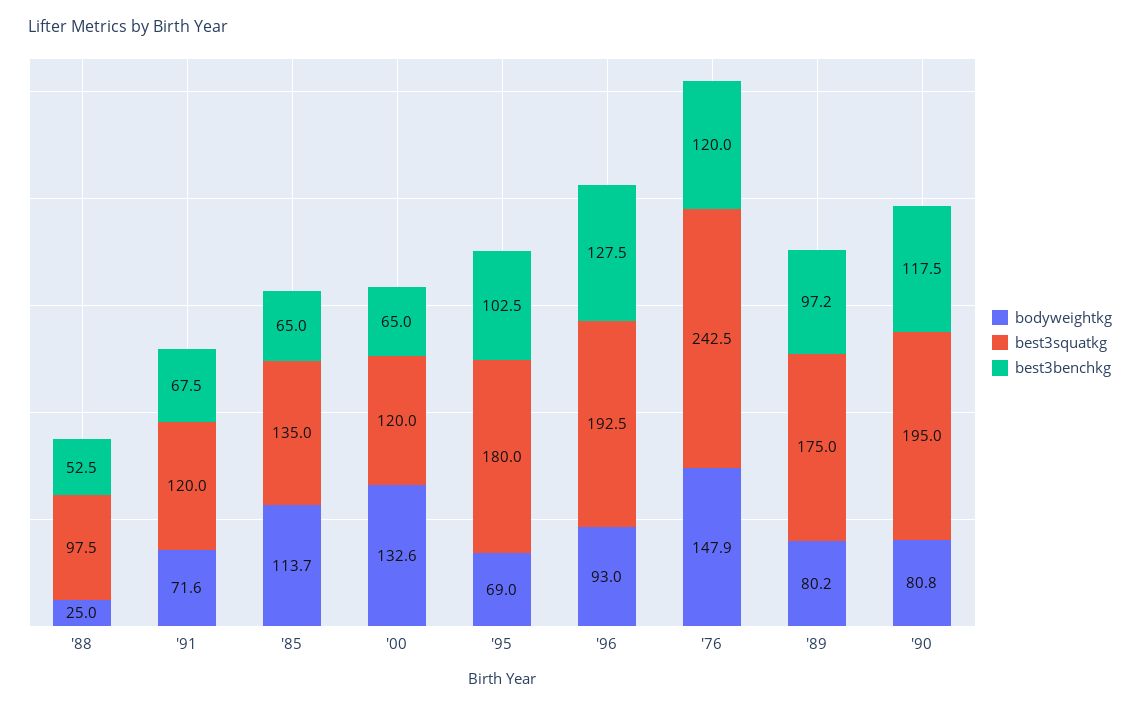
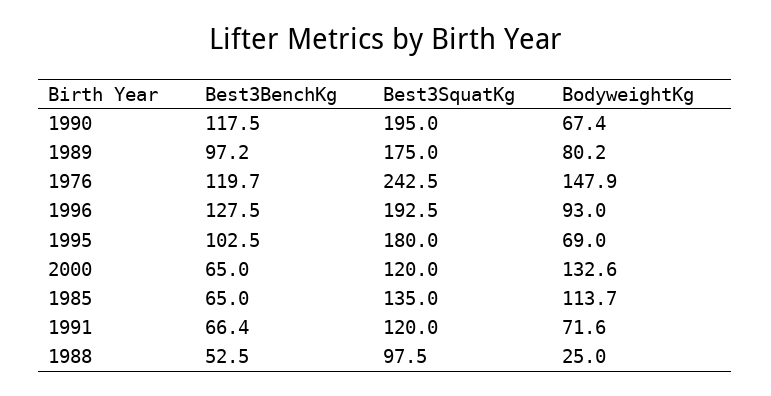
  {
    "bodyweightkg": {
      "'88": 25,
      "'91": 71.6,
      "'85": 113.7,
      "'00": 132.6,
      "'95": 69,
      "'96": 93,
      "'76": 147.9,
      "'89": 80.2,
-     "'90": 80.8
+     "'90": 67.4
    },
    "best3squatkg": {
      "'88": 97.5,
      "'91": 120,
      "'85": 135,
      "'00": 120,
      "'95": 180,
      "'96": 192.5,
      "'76": 242.5,
      "'89": 175,
      "'90": 195
    },
    "best3benchkg": {
      "'88": 52.5,
-     "'91": 67.5,
+     "'91": 66.4,
      "'85": 65,
      "'00": 65,
      "'95": 102.5,
      "'96": 127.5,
-     "'76": 120,
+     "'76": 119.7,
      "'89": 97.2,
      "'90": 117.5
    }
  }

